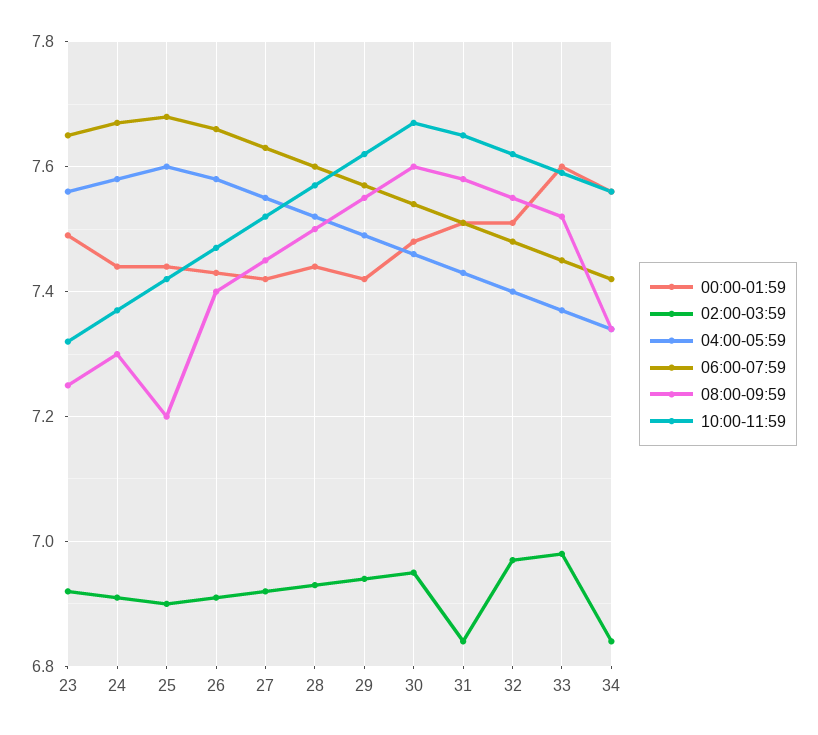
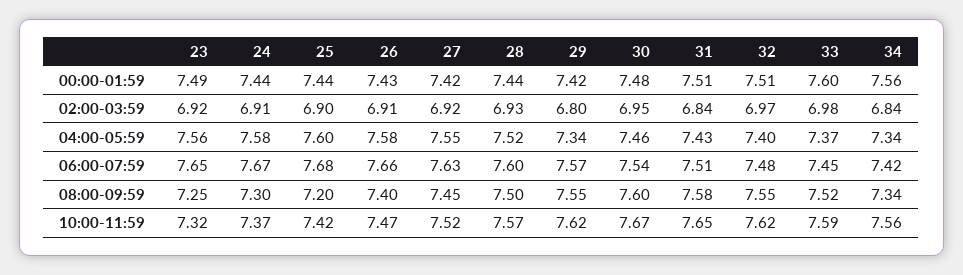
  {
    "00:00-01:59": {
      "23": 7.49,
      "24": 7.44,
      "25": 7.44,
      "26": 7.43,
      "27": 7.42,
      "28": 7.44,
      "29": 7.42,
      "30": 7.48,
      "31": 7.51,
      "32": 7.51,
      "33": 7.6,
      "34": 7.56
    },
    "02:00-03:59": {
      "23": 6.92,
      "24": 6.91,
      "25": 6.9,
      "26": 6.91,
      "27": 6.92,
      "28": 6.93,
-     "29": 6.95,
+     "29": 6.8,
      "30": 6.95,
      "31": 6.84,
      "32": 6.97,
      "33": 6.98,
      "34": 6.84
    },
    "04:00-05:59": {
      "23": 7.56,
      "24": 7.58,
      "25": 7.6,
      "26": 7.58,
      "27": 7.55,
      "28": 7.52,
-     "29": 7.5,
+     "29": 7.34,
      "30": 7.46,
      "31": 7.43,
      "32": 7.4,
      "33": 7.37,
      "34": 7.34
    },
    "06:00-07:59": {
      "23": 7.65,
      "24": 7.67,
      "25": 7.68,
      "26": 7.66,
      "27": 7.63,
      "28": 7.6,
      "29": 7.57,
      "30": 7.54,
      "31": 7.51,
      "32": 7.48,
      "33": 7.45,
      "34": 7.42
    },
    "08:00-09:59": {
      "23": 7.25,
      "24": 7.3,
      "25": 7.2,
      "26": 7.4,
      "27": 7.45,
      "28": 7.5,
      "29": 7.55,
      "30": 7.6,
      "31": 7.58,
      "32": 7.55,
      "33": 7.52,
      "34": 7.34
    },
    "10:00-11:59": {
      "23": 7.32,
      "24": 7.37,
      "25": 7.42,
      "26": 7.47,
      "27": 7.52,
      "28": 7.57,
      "29": 7.62,
      "30": 7.67,
      "31": 7.65,
      "32": 7.62,
      "33": 7.59,
      "34": 7.56
    }
  }

